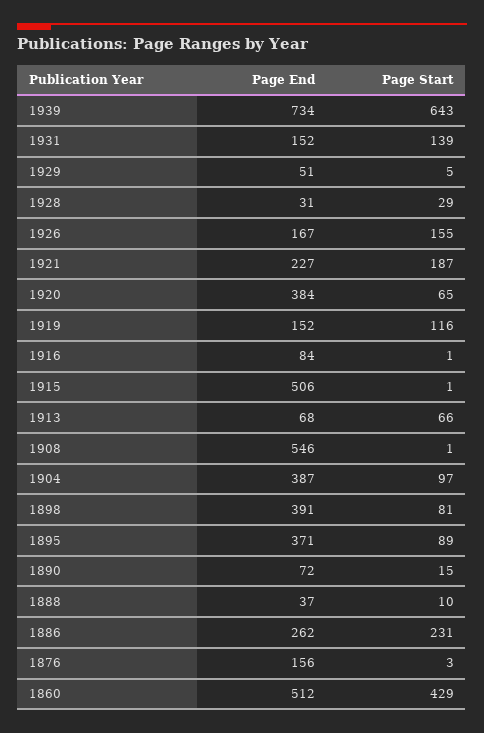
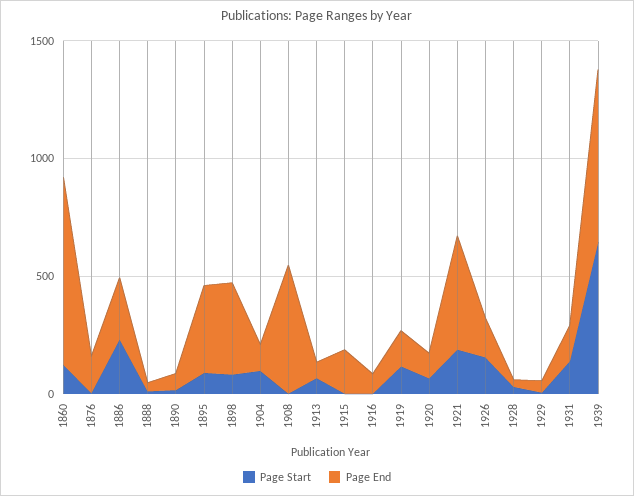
  {
    "Page End": {
      "1939": 734,
      "1931": 152,
      "1929": 51,
      "1928": 31,
      "1926": 167,
-     "1921": 227,
+     "1921": 500,
-     "1920": 384,
+     "1920": 100,
      "1919": 152,
      "1916": 84,
-     "1915": 506,
+     "1915": 200,
      "1913": 68,
      "1908": 546,
-     "1904": 387,
+     "1904": 100,
      "1898": 391,
      "1895": 371,
      "1890": 72,
      "1888": 37,
      "1886": 262,
      "1876": 156,
-     "1860": 512
+     "1860": 800
    },
    "Page Start": {
      "1939": 643,
      "1931": 139,
      "1929": 5,
      "1928": 29,
      "1926": 155,
      "1921": 187,
      "1920": 65,
      "1919": 116,
      "1916": 1,
      "1915": 1,
      "1913": 66,
      "1908": 1,
      "1904": 97,
      "1898": 81,
      "1895": 89,
      "1890": 15,
      "1888": 10,
      "1886": 231,
      "1876": 3,
-     "1860": 429
+     "1860": 100
    }
  }

